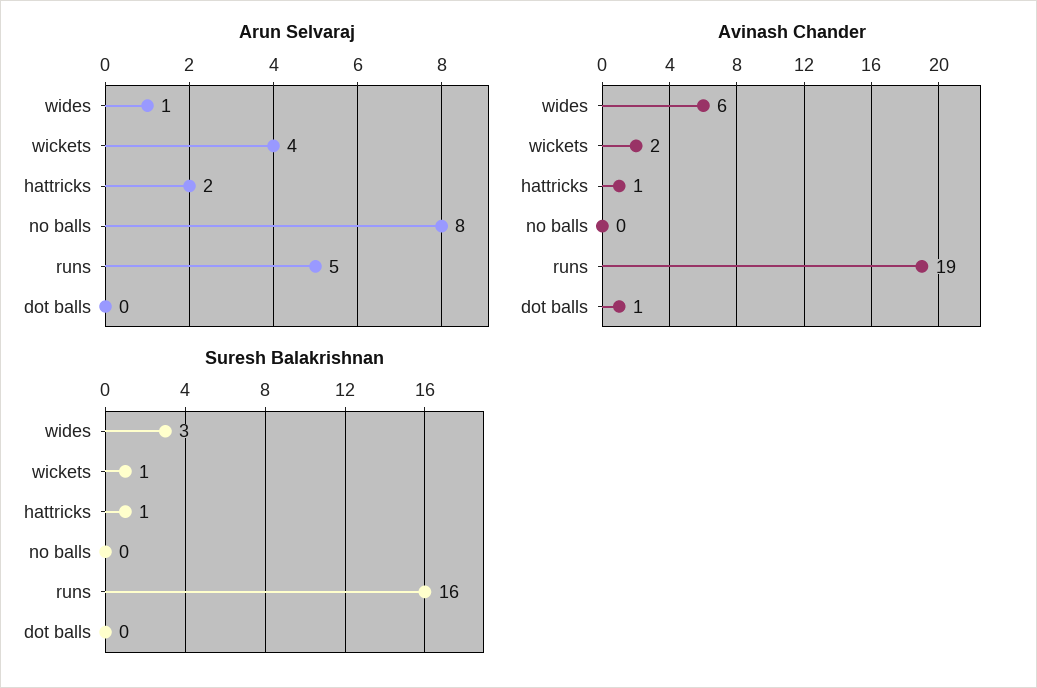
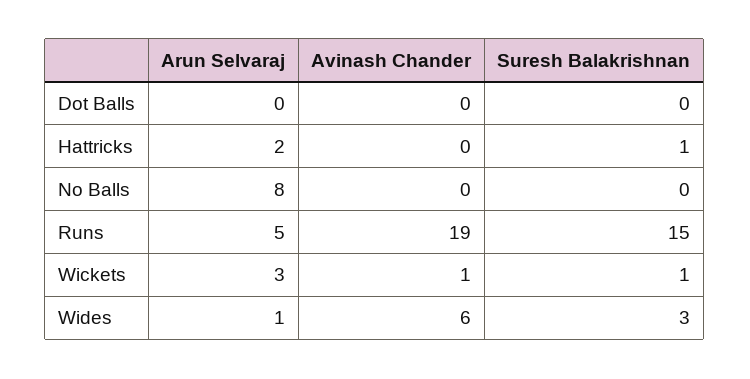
  {
    "Arun Selvaraj": {
      "wides": 1,
-     "wickets": 4,
+     "wickets": 3,
      "hattricks": 2,
      "no balls": 8,
      "runs": 5,
      "dot balls": 0
    },
    "Avinash Chander": {
      "wides": 6,
-     "wickets": 2,
+     "wickets": 1,
-     "hattricks": 1,
+     "hattricks": 0,
      "no balls": 0,
      "runs": 19,
-     "dot balls": 1
+     "dot balls": 0
    },
    "Suresh Balakrishnan": {
      "wides": 3,
      "wickets": 1,
      "hattricks": 1,
      "no balls": 0,
-     "runs": 16,
+     "runs": 15,
      "dot balls": 0
    }
  }

